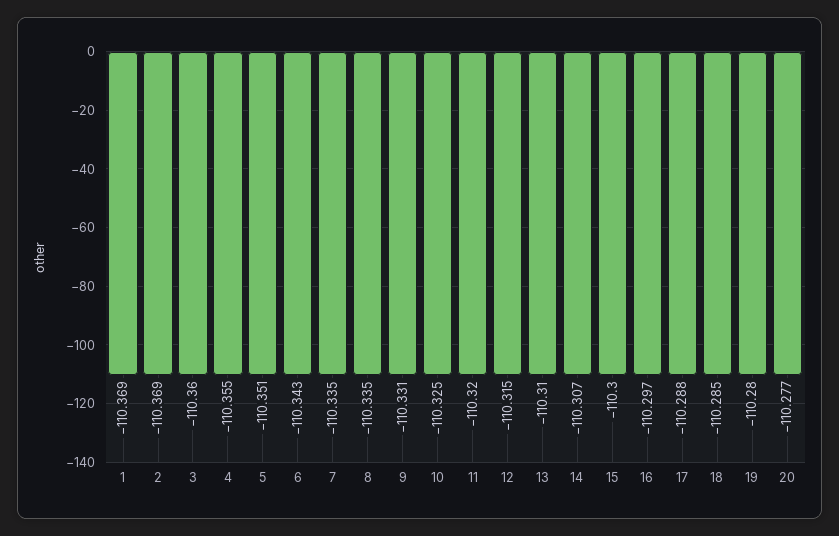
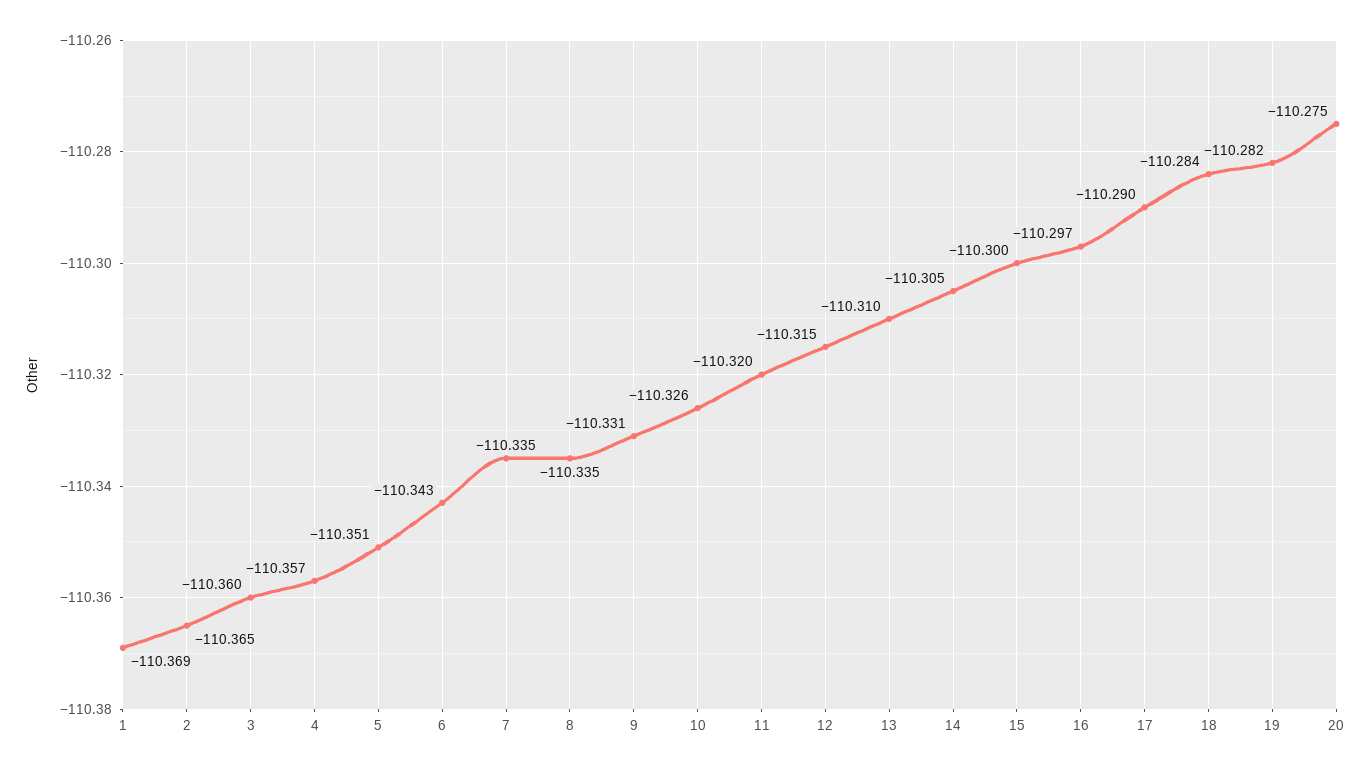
  {
    "1": -110.369,
-   "2": -110.369,
+   "2": -110.365,
    "3": -110.36,
-   "4": -110.355,
+   "4": -110.357,
    "5": -110.351,
    "6": -110.343,
    "7": -110.335,
    "8": -110.335,
    "9": -110.331,
-   "10": -110.325,
+   "10": -110.326,
    "11": -110.32,
    "12": -110.315,
    "13": -110.31,
-   "14": -110.307,
+   "14": -110.305,
    "15": -110.3,
    "16": -110.297,
-   "17": -110.288,
+   "17": -110.29,
-   "18": -110.285,
+   "18": -110.284,
-   "19": -110.28,
+   "19": -110.282,
-   "20": -110.277
+   "20": -110.275
  }

